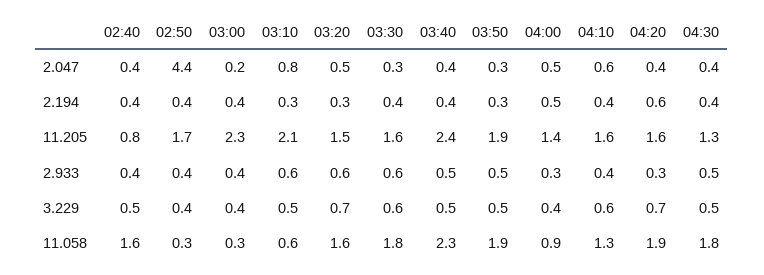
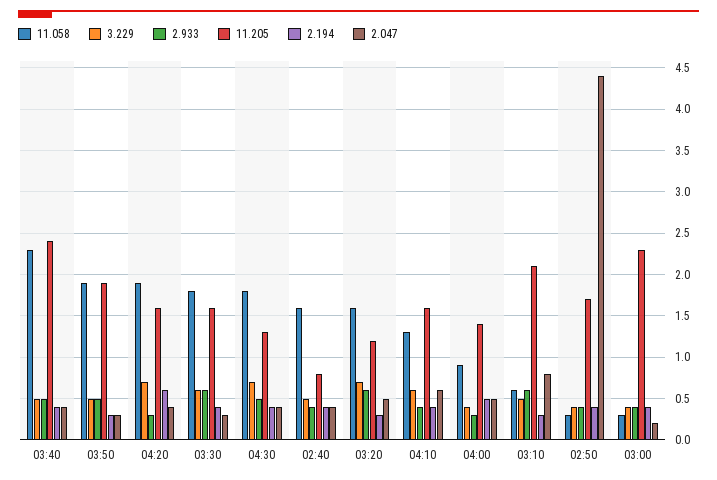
  {
    "2.047": {
      "02:40": 0.4,
      "02:50": 4.4,
      "03:00": 0.2,
      "03:10": 0.8,
      "03:20": 0.5,
      "03:30": 0.3,
      "03:40": 0.4,
      "03:50": 0.3,
      "04:00": 0.5,
      "04:10": 0.6,
      "04:20": 0.4,
      "04:30": 0.4
    },
    "2.194": {
      "02:40": 0.4,
      "02:50": 0.4,
      "03:00": 0.4,
      "03:10": 0.3,
      "03:20": 0.3,
      "03:30": 0.4,
      "03:40": 0.4,
      "03:50": 0.3,
      "04:00": 0.5,
      "04:10": 0.4,
      "04:20": 0.6,
      "04:30": 0.4
    },
    "11.205": {
      "02:40": 0.8,
      "02:50": 1.7,
      "03:00": 2.3,
      "03:10": 2.1,
-     "03:20": 1.5,
+     "03:20": 1.2,
      "03:30": 1.6,
      "03:40": 2.4,
      "03:50": 1.9,
      "04:00": 1.4,
      "04:10": 1.6,
      "04:20": 1.6,
      "04:30": 1.3
    },
    "2.933": {
      "02:40": 0.4,
      "02:50": 0.4,
      "03:00": 0.4,
      "03:10": 0.6,
      "03:20": 0.6,
      "03:30": 0.6,
      "03:40": 0.5,
      "03:50": 0.5,
      "04:00": 0.3,
      "04:10": 0.4,
      "04:20": 0.3,
      "04:30": 0.5
    },
    "3.229": {
      "02:40": 0.5,
      "02:50": 0.4,
      "03:00": 0.4,
      "03:10": 0.5,
      "03:20": 0.7,
      "03:30": 0.6,
      "03:40": 0.5,
      "03:50": 0.5,
      "04:00": 0.4,
      "04:10": 0.6,
      "04:20": 0.7,
-     "04:30": 0.5
+     "04:30": 0.7
    },
    "11.058": {
      "02:40": 1.6,
      "02:50": 0.3,
      "03:00": 0.3,
      "03:10": 0.6,
      "03:20": 1.6,
      "03:30": 1.8,
      "03:40": 2.3,
      "03:50": 1.9,
      "04:00": 0.9,
      "04:10": 1.3,
      "04:20": 1.9,
      "04:30": 1.8
    }
  }

